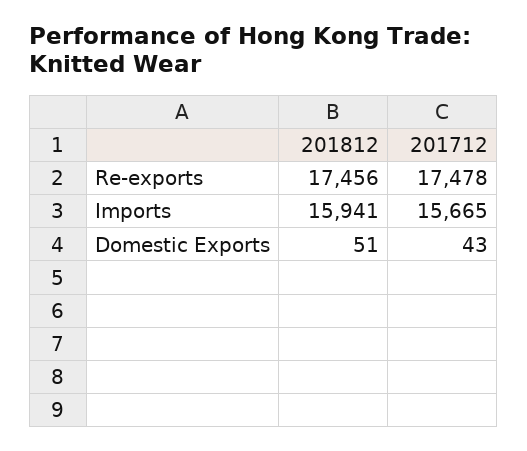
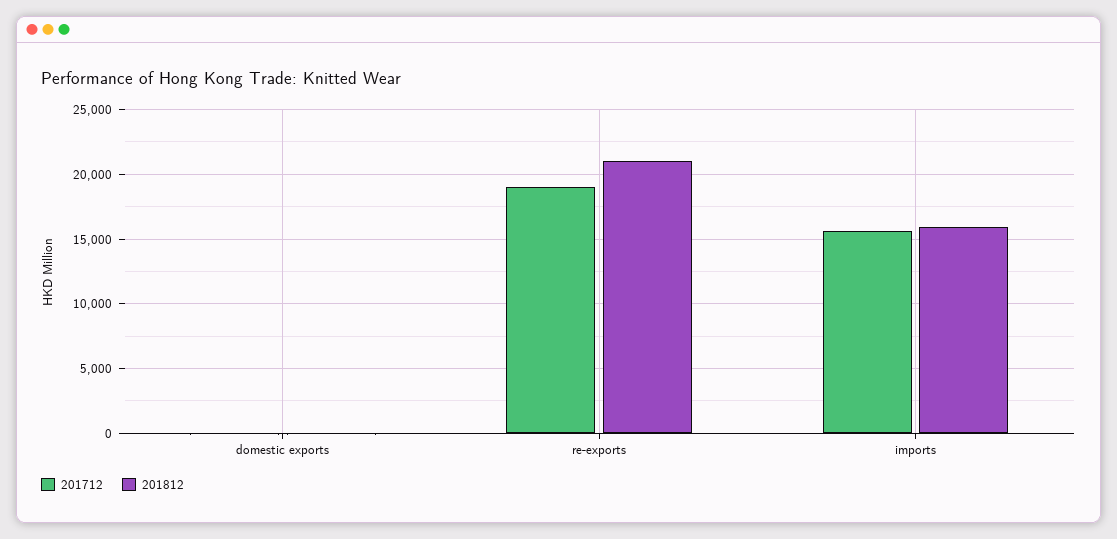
  {
    "201812": {
-     "Re-exports": 17456,
+     "Re-exports": 21000,
      "Imports": 15941,
      "Domestic Exports": 51
    },
    "201712": {
-     "Re-exports": 17478,
+     "Re-exports": 19000,
      "Imports": 15665,
      "Domestic Exports": 43
    }
  }

